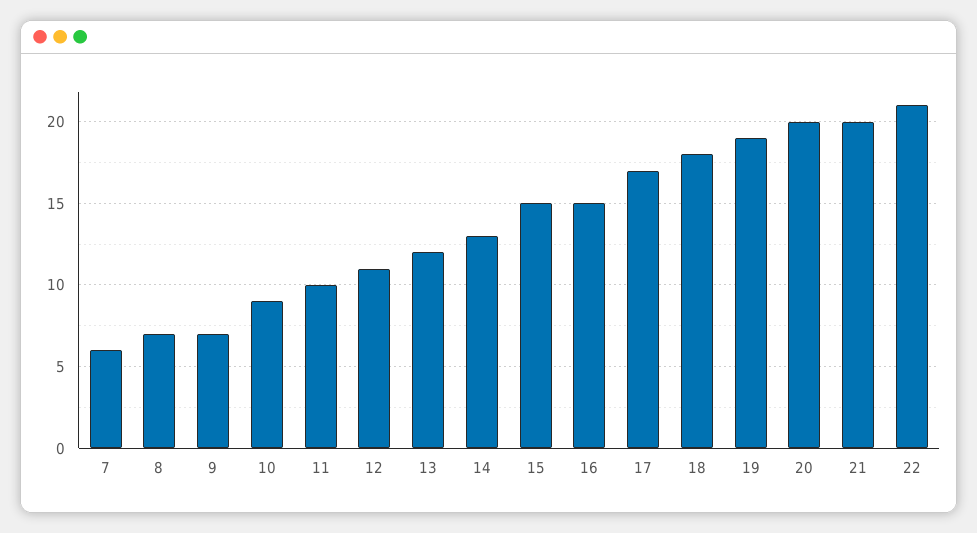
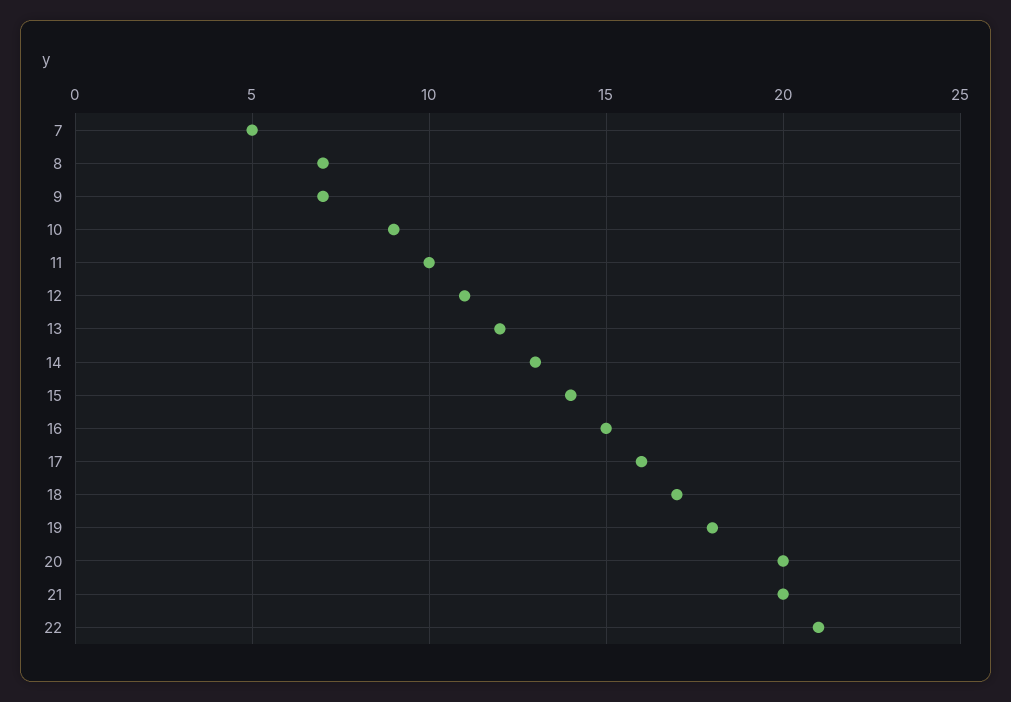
  {
-   "7": 6,
+   "7": 5,
    "8": 7,
    "9": 7,
    "10": 9,
    "11": 10,
    "12": 11,
    "13": 12,
    "14": 13,
-   "15": 15,
+   "15": 14,
    "16": 15,
-   "17": 17,
+   "17": 16,
-   "18": 18,
+   "18": 17,
-   "19": 19,
+   "19": 18,
    "20": 20,
    "21": 20,
    "22": 21
  }

